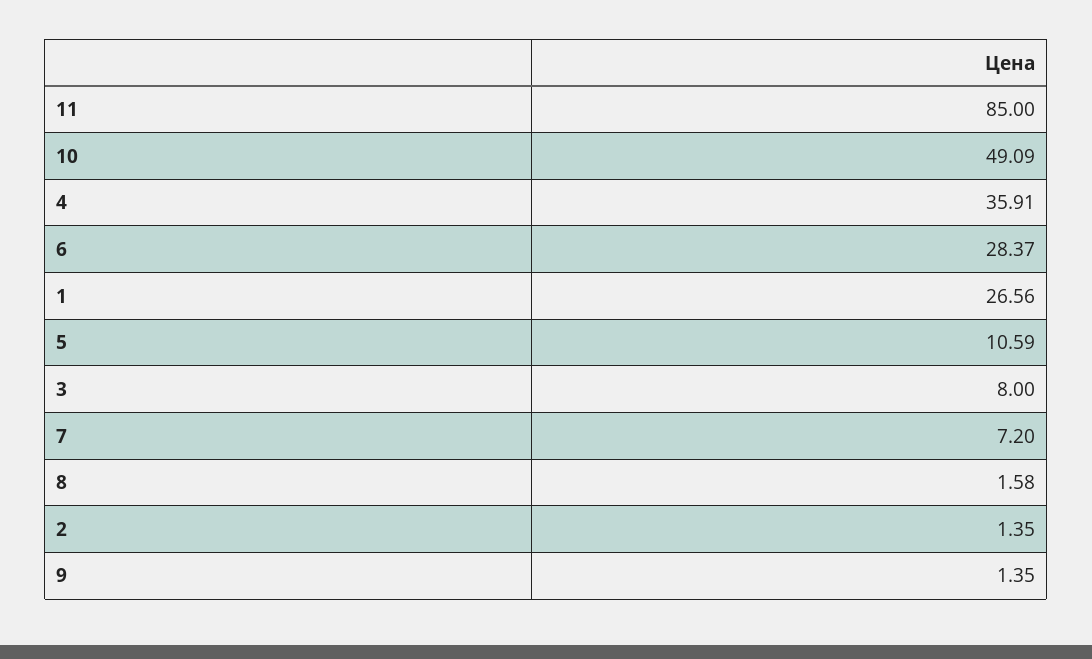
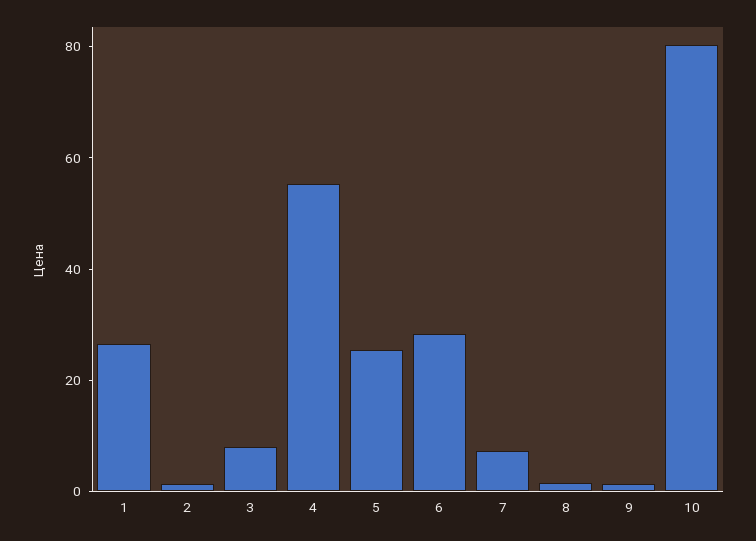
  {
-   "11": 85,
-   "10": 49.09,
+   "10": 80,
-   "4": 35.91,
+   "4": 55,
    "6": 28.37,
    "1": 26.56,
-   "5": 10.59,
+   "5": 25,
    "3": 8,
    "7": 7.2,
    "8": 1.58,
    "2": 1.35,
    "9": 1.35
  }

